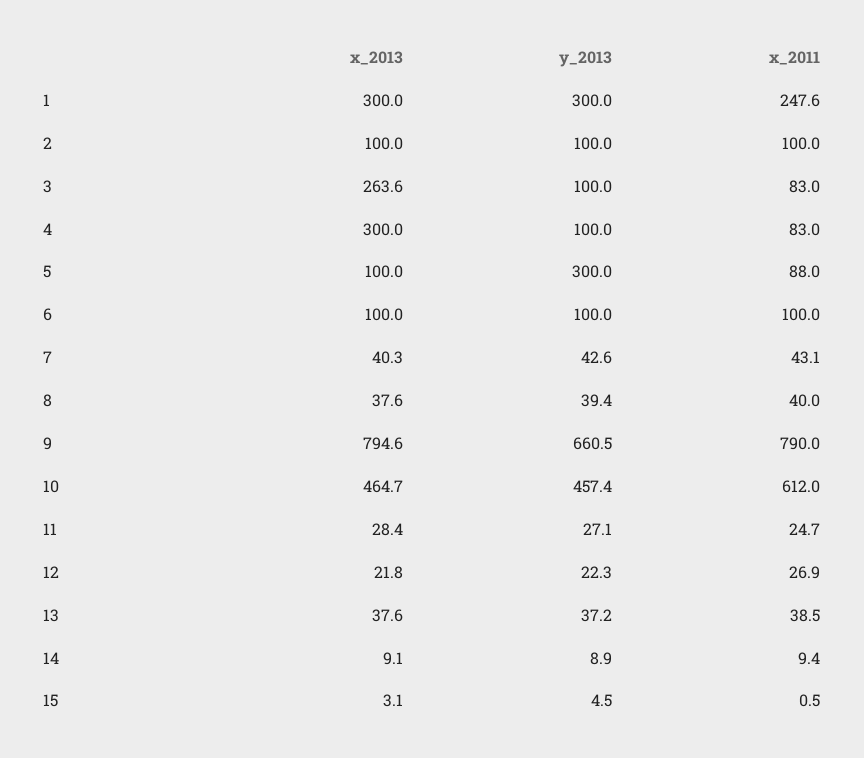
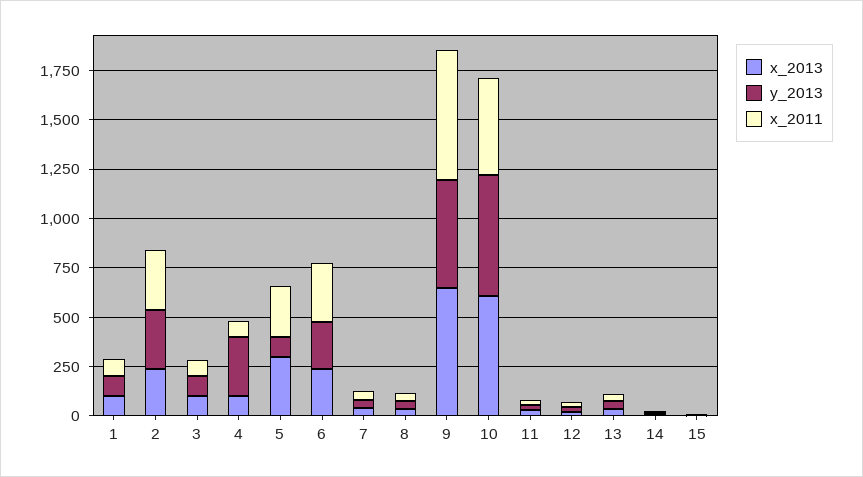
  {
    "x_2013": {
-     "1": 300,
+     "1": 100,
-     "2": 100,
+     "2": 250,
-     "3": 263.6,
+     "3": 100,
-     "4": 300,
+     "4": 100,
-     "5": 100,
+     "5": 300,
-     "6": 100,
+     "6": 250,
      "7": 40.3,
      "8": 37.6,
-     "9": 794.6,
+     "9": 650,
-     "10": 464.7,
+     "10": 600,
      "11": 28.4,
      "12": 21.8,
      "13": 37.6,
      "14": 9.1,
      "15": 3.1
    },
    "y_2013": {
-     "1": 300,
+     "1": 100,
-     "2": 100,
+     "2": 300,
      "3": 100,
-     "4": 100,
+     "4": 300,
-     "5": 300,
+     "5": 100,
-     "6": 100,
+     "6": 250,
      "7": 42.6,
      "8": 39.4,
-     "9": 660.5,
+     "9": 550,
-     "10": 457.4,
+     "10": 600,
      "11": 27.1,
      "12": 22.3,
      "13": 37.2,
      "14": 8.9,
      "15": 4.5
    },
    "x_2011": {
-     "1": 247.6,
+     "1": 100,
-     "2": 100,
+     "2": 300,
      "3": 83,
      "4": 83,
-     "5": 88,
+     "5": 250,
-     "6": 100,
+     "6": 300,
      "7": 43.1,
      "8": 40,
-     "9": 790,
+     "9": 650,
-     "10": 612,
+     "10": 500,
      "11": 24.7,
      "12": 26.9,
      "13": 38.5,
      "14": 9.4,
      "15": 0.5
    }
  }

